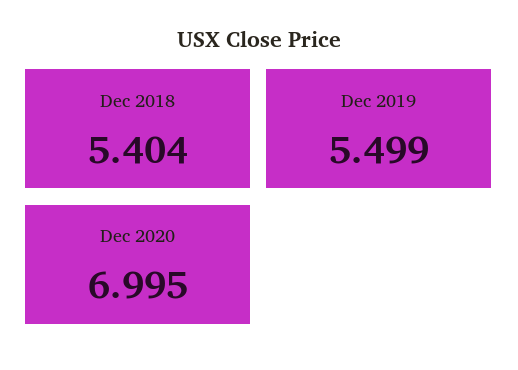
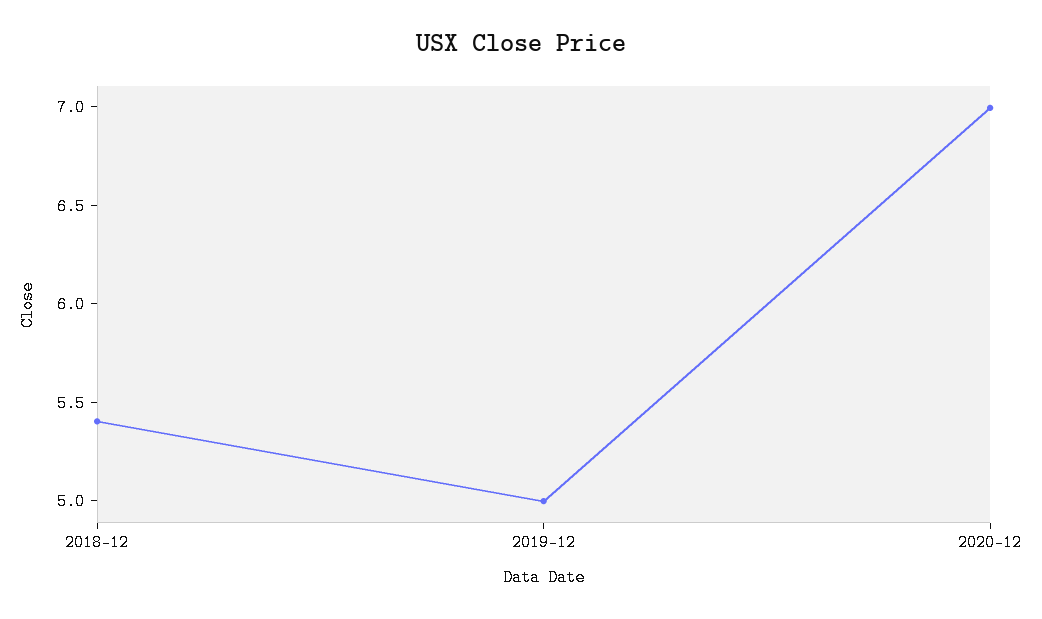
  {
    "Dec 2018": 5.404,
-   "Dec 2019": 5.499,
+   "Dec 2019": 5,
    "Dec 2020": 6.995
  }

